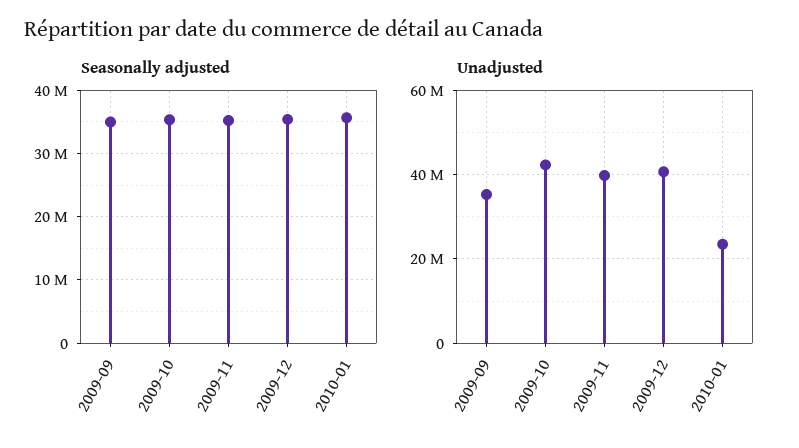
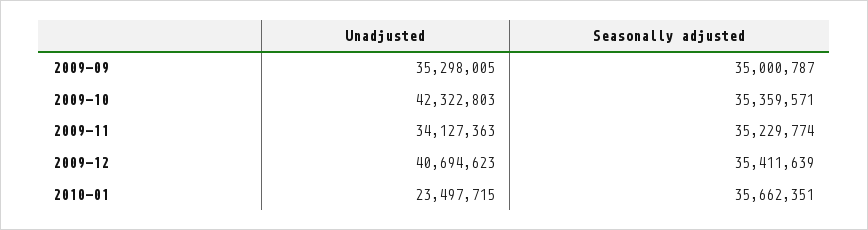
  {
    "Seasonally adjusted": {
      "2009-09": 35000787,
      "2009-10": 35359571,
      "2009-11": 35229774,
      "2009-12": 35411639,
      "2010-01": 35662351
    },
    "Unadjusted": {
      "2009-09": 35298005,
      "2009-10": 42322803,
-     "2009-11": 40000000,
+     "2009-11": 34127363,
      "2009-12": 40694623,
      "2010-01": 23497715
    }
  }

